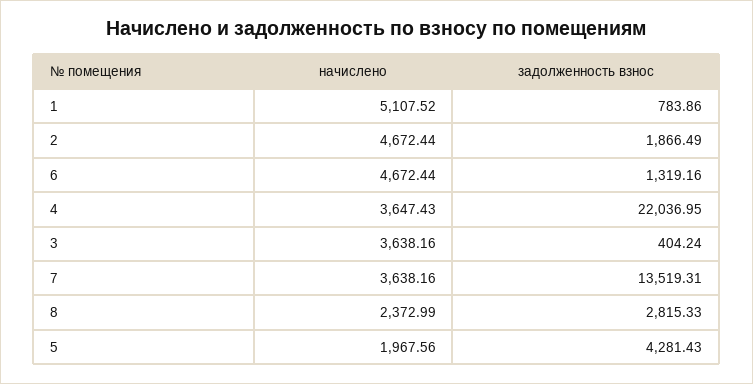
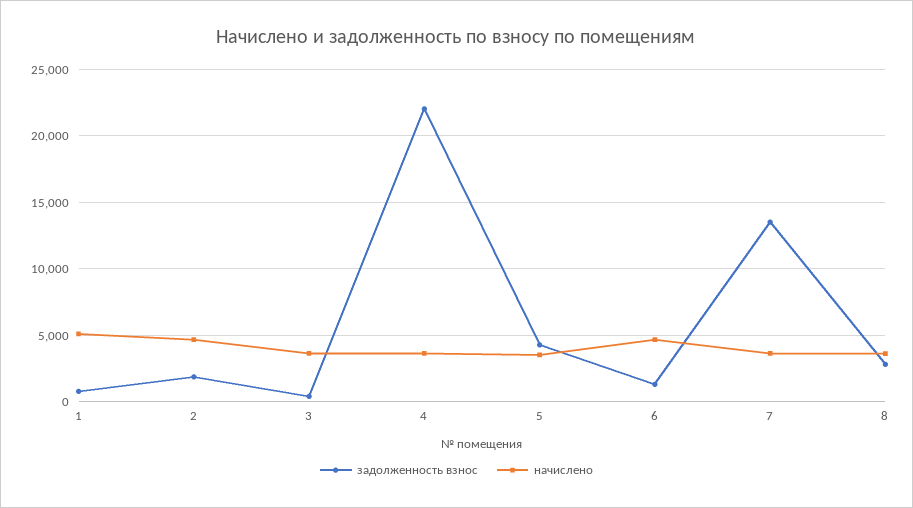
  {
    "начислено": {
      "1": 5107.52,
      "2": 4672.44,
      "6": 4672.44,
      "4": 3647.43,
      "3": 3638.16,
      "7": 3638.16,
-     "8": 2372.99,
+     "8": 3500,
-     "5": 1967.56
+     "5": 3500
    },
    "задолженность взнос": {
      "1": 783.86,
      "2": 1866.49,
      "6": 1319.16,
      "4": 22036.95,
      "3": 404.24,
      "7": 13519.31,
      "8": 2815.33,
      "5": 4281.43
    }
  }

